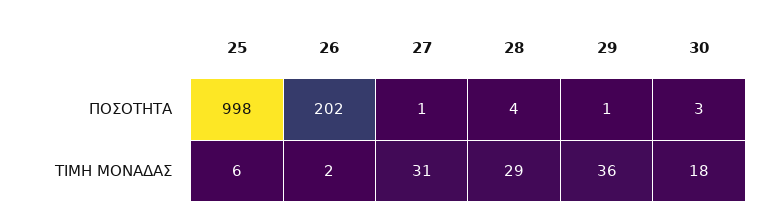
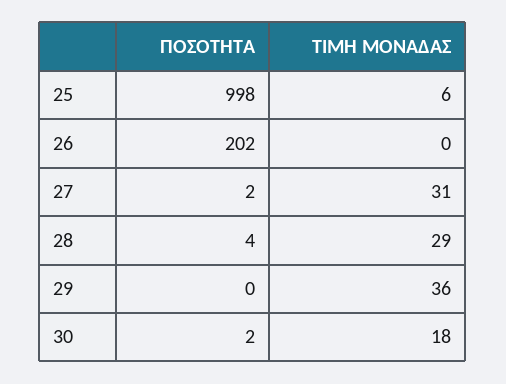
  {
    "25": {
      "ΠΟΣΟΤΗΤΑ": 998,
      "ΤΙΜΗ ΜΟΝΑΔΑΣ": 6
    },
    "26": {
      "ΠΟΣΟΤΗΤΑ": 202,
-     "ΤΙΜΗ ΜΟΝΑΔΑΣ": 2
+     "ΤΙΜΗ ΜΟΝΑΔΑΣ": 0
    },
    "27": {
-     "ΠΟΣΟΤΗΤΑ": 1,
+     "ΠΟΣΟΤΗΤΑ": 2,
      "ΤΙΜΗ ΜΟΝΑΔΑΣ": 31
    },
    "28": {
      "ΠΟΣΟΤΗΤΑ": 4,
      "ΤΙΜΗ ΜΟΝΑΔΑΣ": 29
    },
    "29": {
-     "ΠΟΣΟΤΗΤΑ": 1,
+     "ΠΟΣΟΤΗΤΑ": 0,
      "ΤΙΜΗ ΜΟΝΑΔΑΣ": 36
    },
    "30": {
-     "ΠΟΣΟΤΗΤΑ": 3,
+     "ΠΟΣΟΤΗΤΑ": 2,
      "ΤΙΜΗ ΜΟΝΑΔΑΣ": 18
    }
  }

